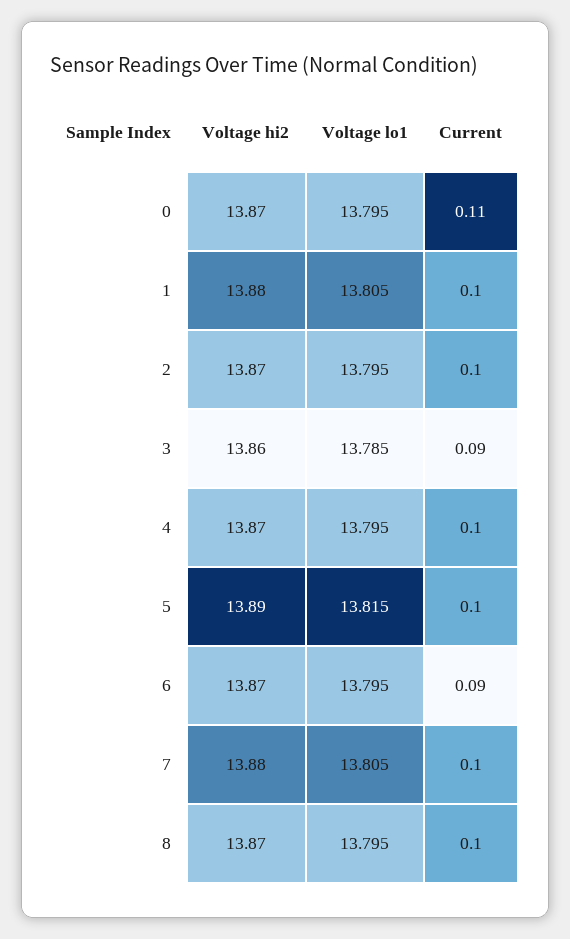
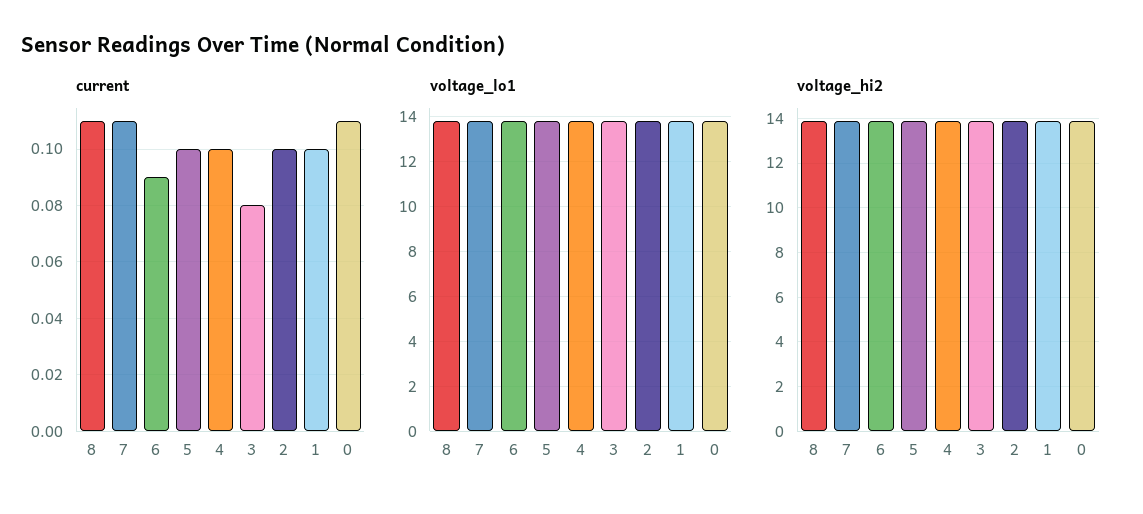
  {
    "Voltage hi2": {
      "0": 13.87,
      "1": 13.88,
      "2": 13.87,
      "3": 13.86,
      "4": 13.87,
      "5": 13.89,
      "6": 13.87,
      "7": 13.88,
      "8": 13.87
    },
    "Voltage lo1": {
      "0": 13.795,
      "1": 13.805,
      "2": 13.795,
      "3": 13.785,
      "4": 13.795,
      "5": 13.815,
      "6": 13.795,
      "7": 13.805,
      "8": 13.795
    },
    "Current": {
      "0": 0.11,
      "1": 0.1,
      "2": 0.1,
-     "3": 0.09,
+     "3": 0.08,
      "4": 0.1,
      "5": 0.1,
      "6": 0.09,
-     "7": 0.1,
+     "7": 0.11,
-     "8": 0.1
+     "8": 0.11
    }
  }

